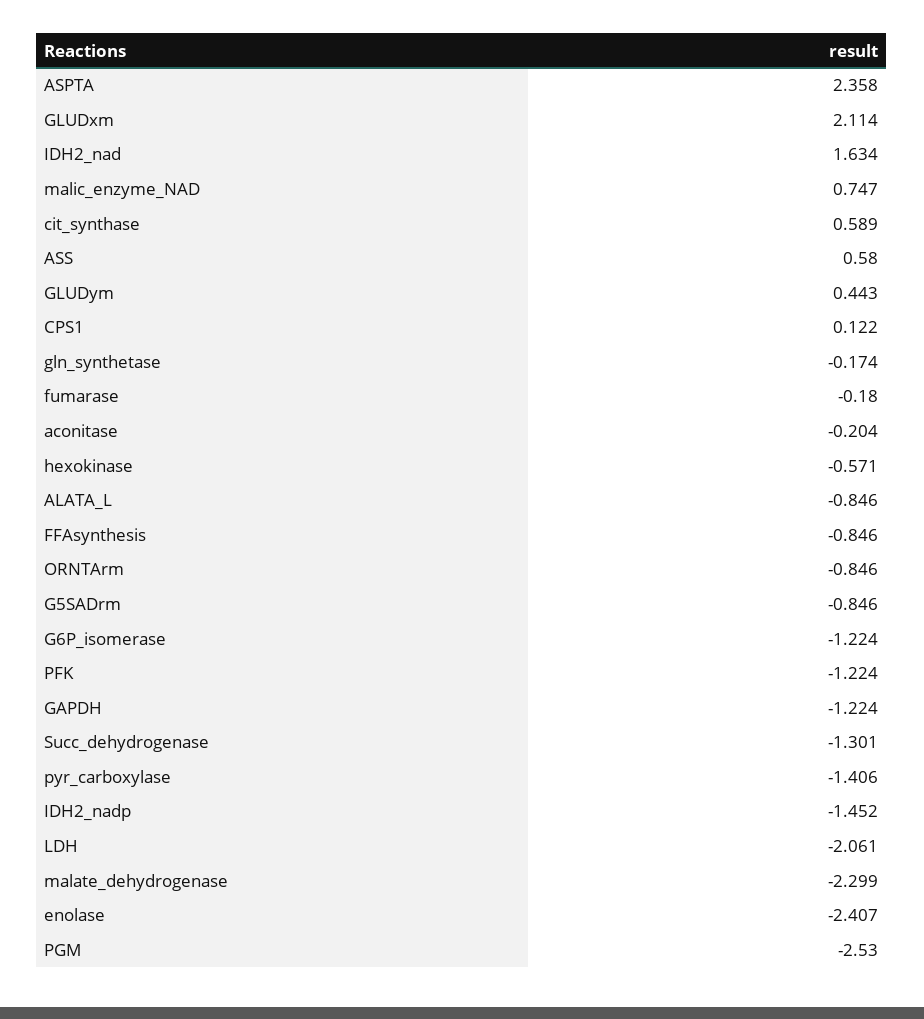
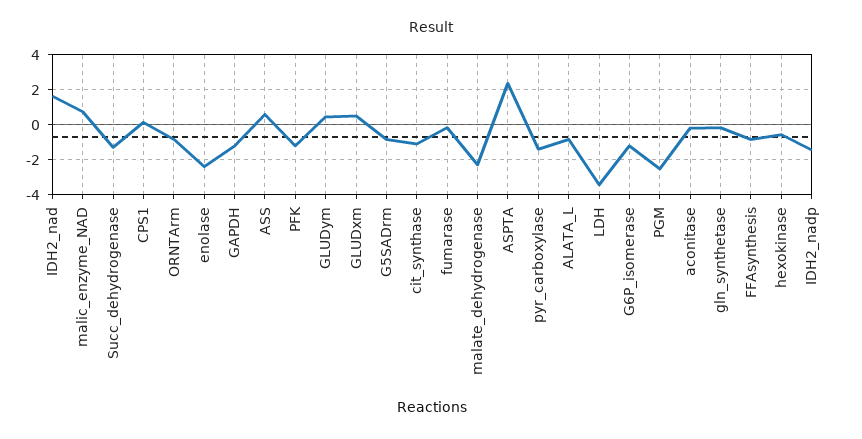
  {
    "ASPTA": 2.358,
-   "GLUDxm": 2.114,
+   "GLUDxm": 0.5,
    "IDH2_nad": 1.634,
    "malic_enzyme_NAD": 0.747,
-   "cit_synthase": 0.589,
+   "cit_synthase": -1,
    "ASS": 0.58,
    "GLUDym": 0.443,
    "CPS1": 0.122,
    "gln_synthetase": -0.174,
    "fumarase": -0.18,
    "aconitase": -0.204,
    "hexokinase": -0.571,
    "ALATA_L": -0.846,
    "FFAsynthesis": -0.846,
    "ORNTArm": -0.846,
    "G5SADrm": -0.846,
    "G6P_isomerase": -1.224,
    "PFK": -1.224,
    "GAPDH": -1.224,
    "Succ_dehydrogenase": -1.301,
    "pyr_carboxylase": -1.406,
    "IDH2_nadp": -1.452,
-   "LDH": -2.061,
+   "LDH": -3.5,
    "malate_dehydrogenase": -2.299,
    "enolase": -2.407,
    "PGM": -2.53
  }

